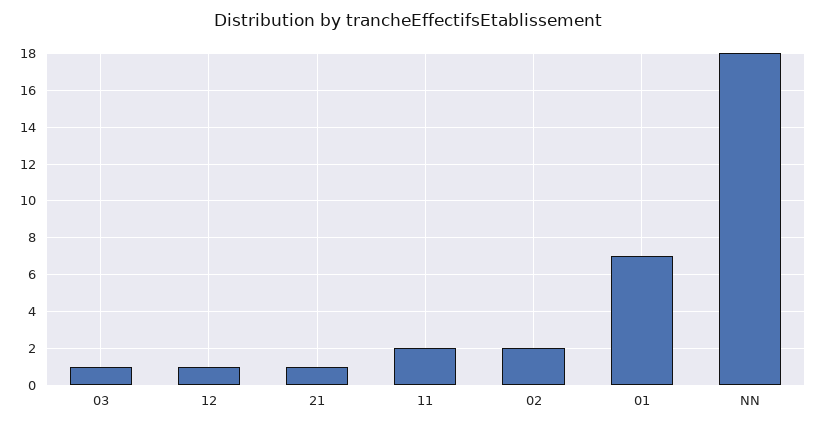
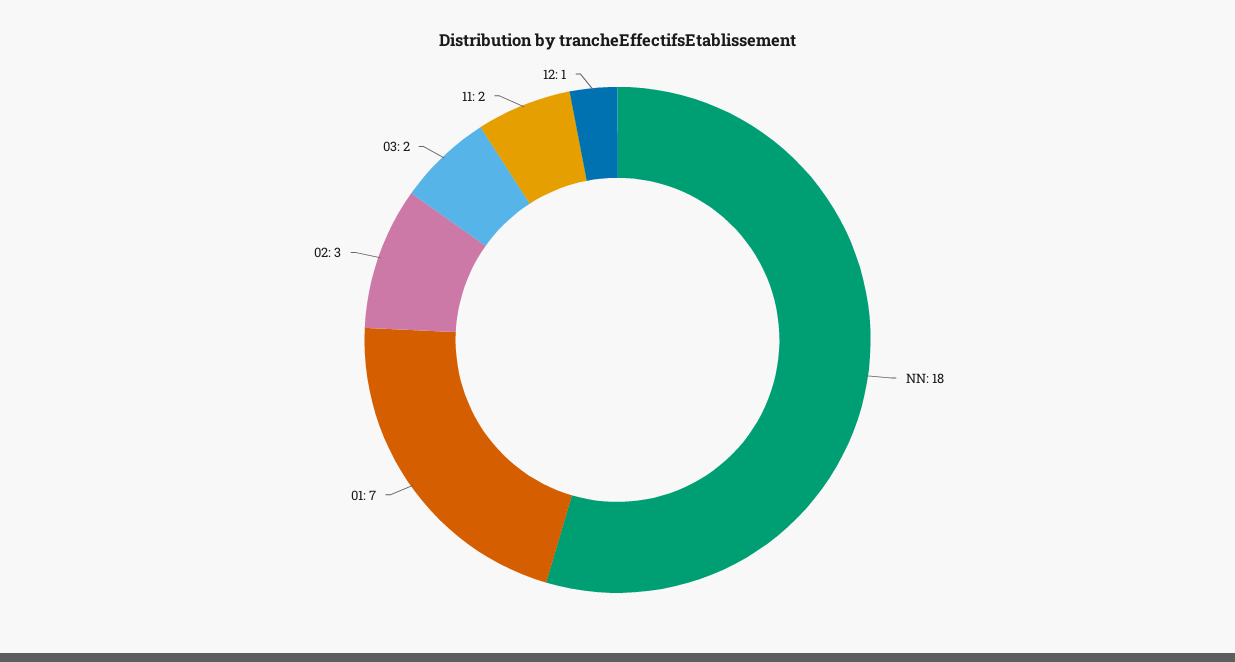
  {
-   "03": 1,
+   "03": 2,
    "12": 1,
-   "21": 1,
    "11": 2,
-   "02": 2,
+   "02": 3,
    "01": 7,
    "NN": 18
  }

